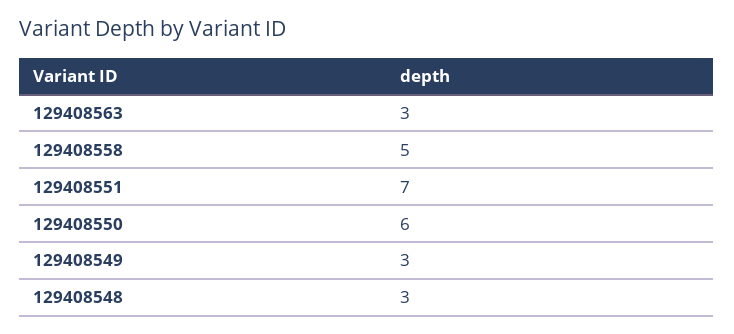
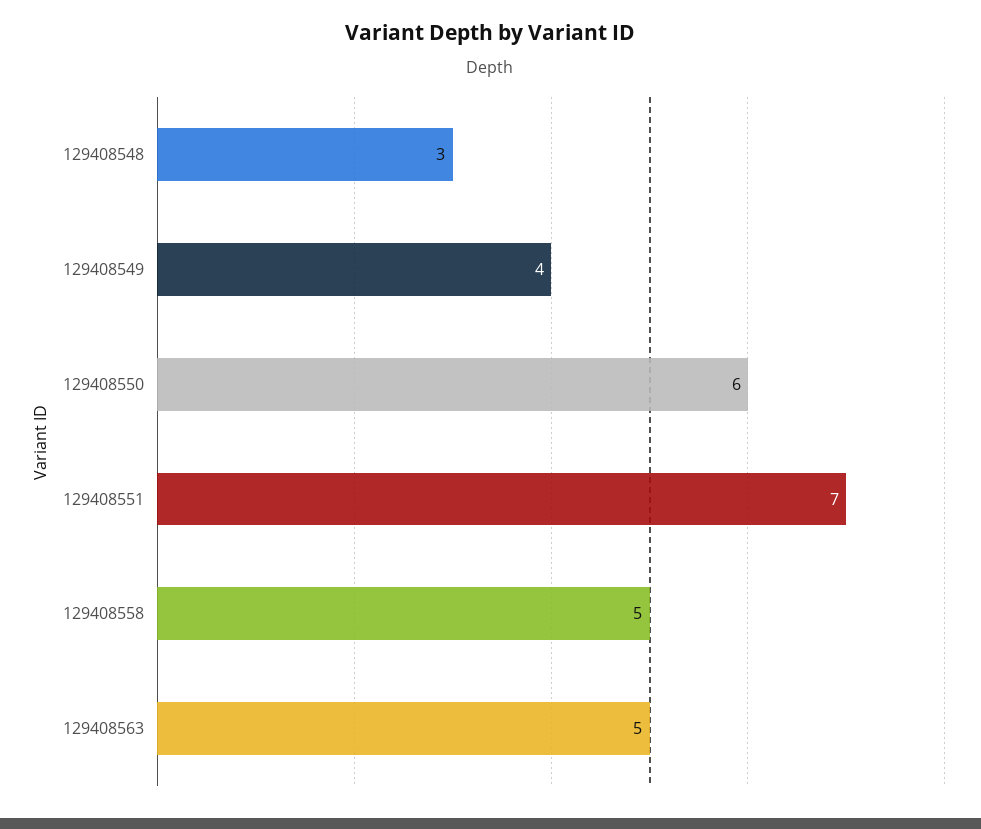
  {
-   "129408563": 3,
+   "129408563": 5,
    "129408558": 5,
    "129408551": 7,
    "129408550": 6,
-   "129408549": 3,
+   "129408549": 4,
    "129408548": 3
  }

